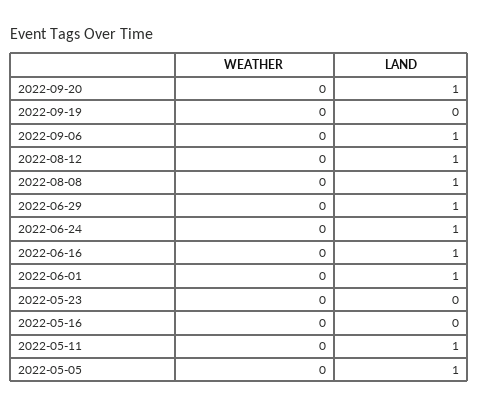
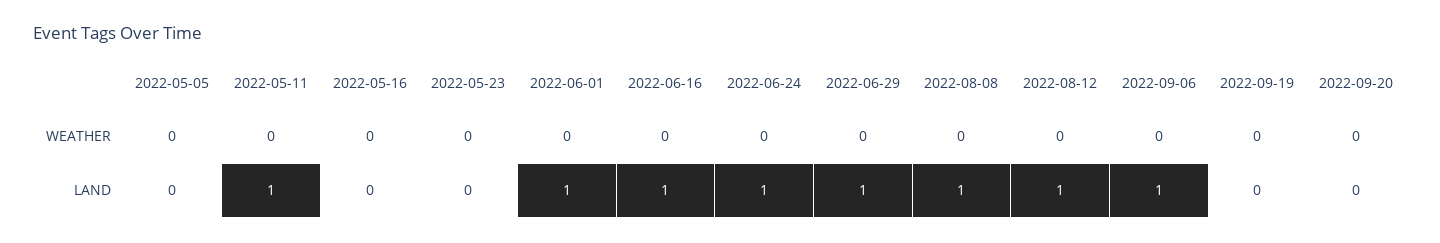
  {
    "WEATHER": {
      "2022-09-20": 0,
      "2022-09-19": 0,
      "2022-09-06": 0,
      "2022-08-12": 0,
      "2022-08-08": 0,
      "2022-06-29": 0,
      "2022-06-24": 0,
      "2022-06-16": 0,
      "2022-06-01": 0,
      "2022-05-23": 0,
      "2022-05-16": 0,
      "2022-05-11": 0,
      "2022-05-05": 0
    },
    "LAND": {
-     "2022-09-20": 1,
+     "2022-09-20": 0,
      "2022-09-19": 0,
      "2022-09-06": 1,
      "2022-08-12": 1,
      "2022-08-08": 1,
      "2022-06-29": 1,
      "2022-06-24": 1,
      "2022-06-16": 1,
      "2022-06-01": 1,
      "2022-05-23": 0,
      "2022-05-16": 0,
      "2022-05-11": 1,
-     "2022-05-05": 1
+     "2022-05-05": 0
    }
  }

